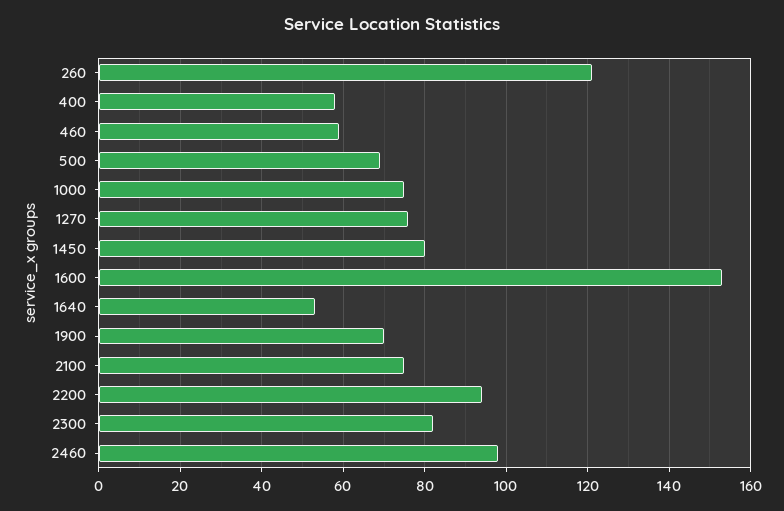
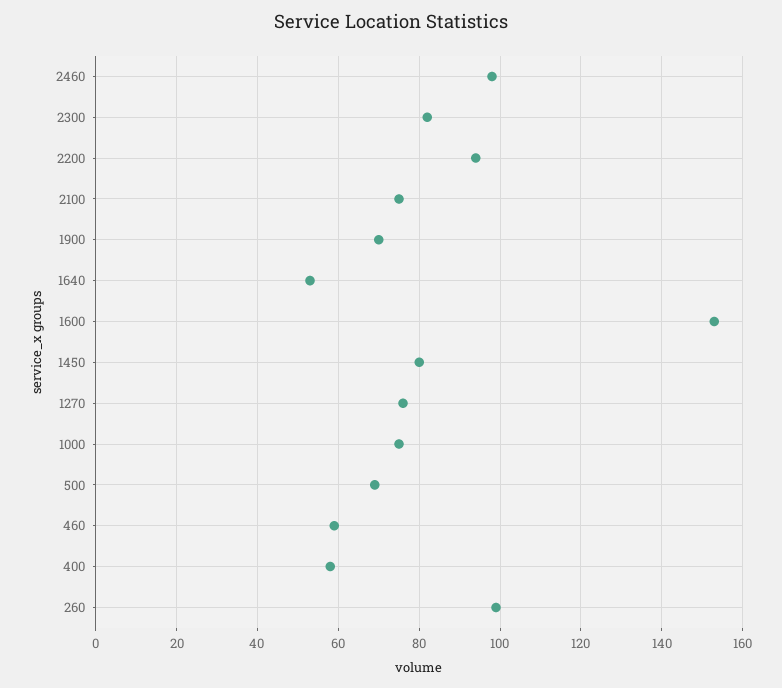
  {
-   "260": 120,
+   "260": 100,
    "400": 60,
    "460": 60,
    "500": 70,
    "1000": 75,
    "1270": 75,
    "1450": 80,
    "1600": 155,
    "1640": 55,
    "1900": 70,
    "2100": 75,
    "2200": 95,
    "2300": 80,
    "2460": 100
  }

